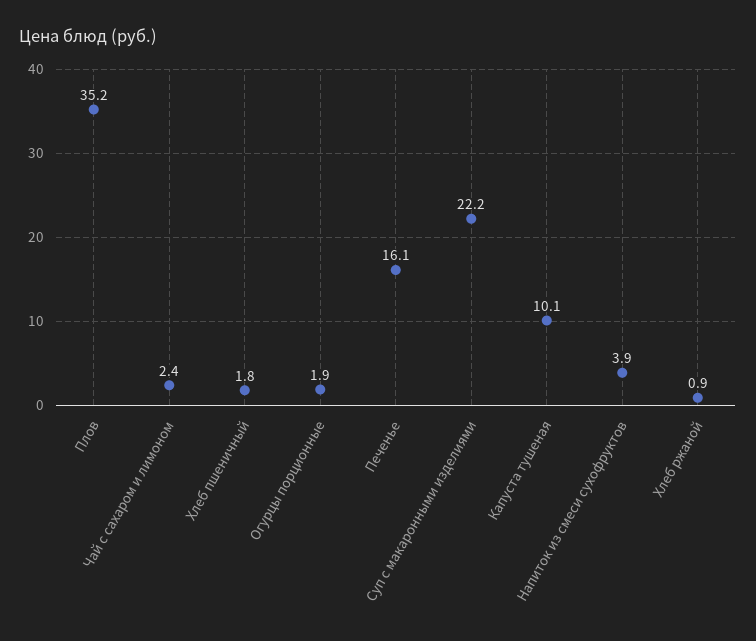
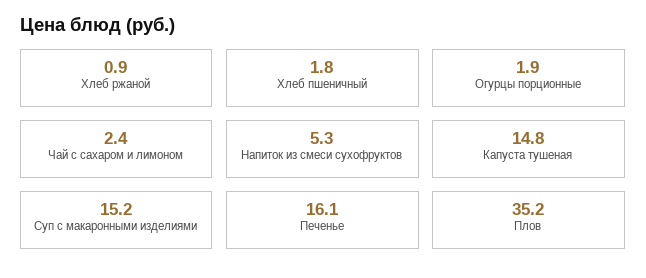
  {
    "Плов": 35.2,
    "Чай с сахаром и лимоном": 2.4,
    "Хлеб пшеничный": 1.8,
    "Огурцы порционные": 1.9,
    "Печенье": 16.1,
-   "Суп с макаронными изделиями": 22.2,
+   "Суп с макаронными изделиями": 15.2,
-   "Капуста тушеная": 10.1,
+   "Капуста тушеная": 14.8,
-   "Напиток из смеси сухофруктов": 3.9,
+   "Напиток из смеси сухофруктов": 5.3,
    "Хлеб ржаной": 0.9
  }

